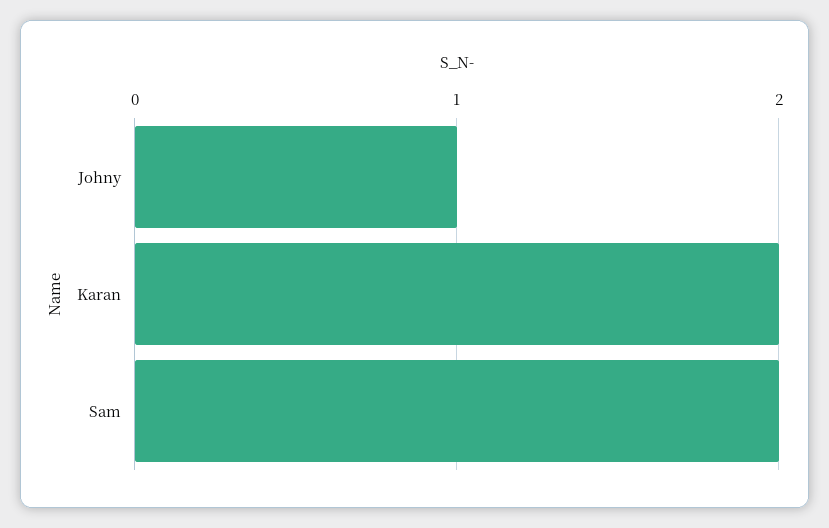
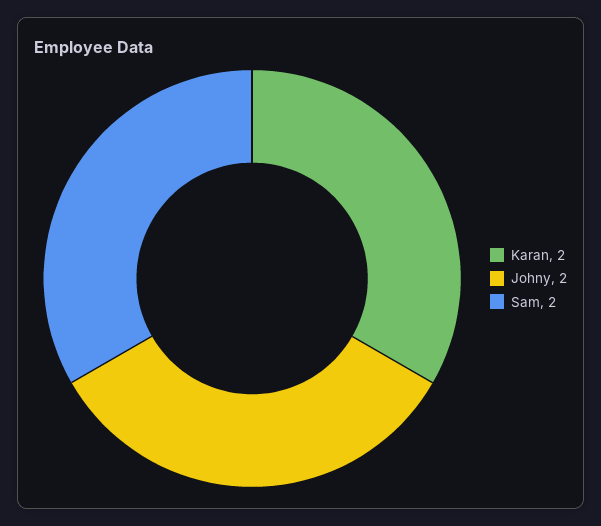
  {
-   "Johny": 1,
+   "Johny": 2,
    "Karan": 2,
    "Sam": 2
  }

